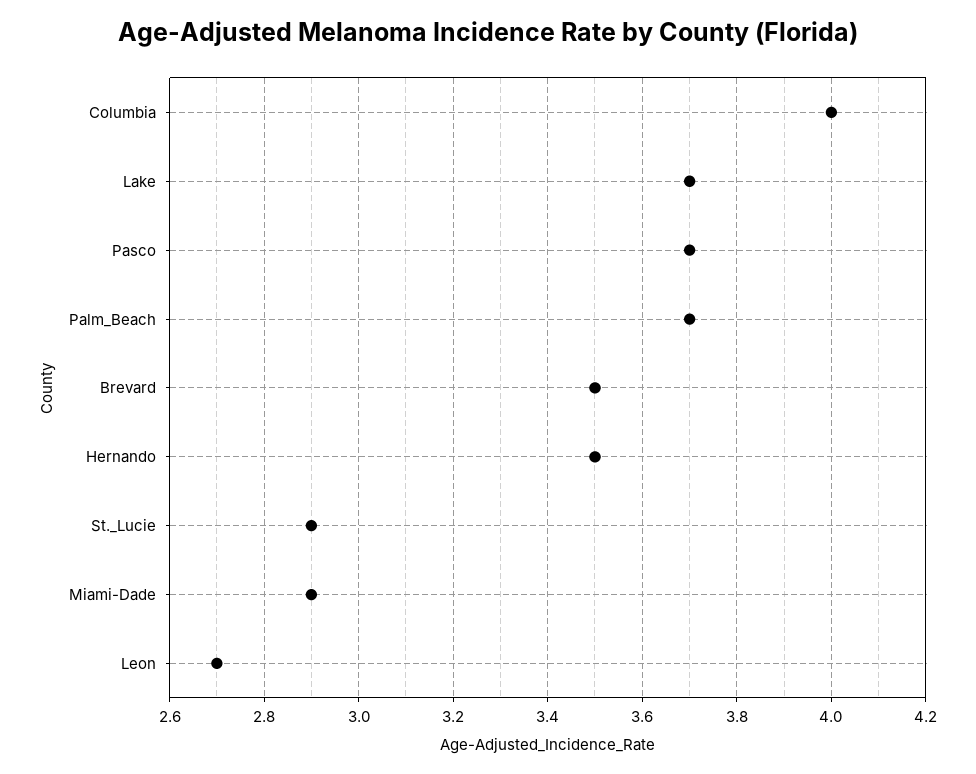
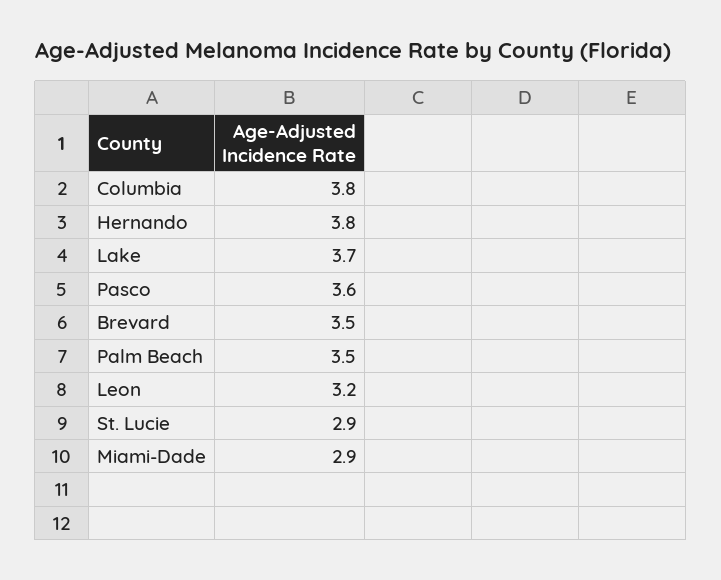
  {
-   "Columbia": 4,
+   "Columbia": 3.8,
    "Lake": 3.7,
-   "Pasco": 3.7,
+   "Pasco": 3.6,
-   "Palm_Beach": 3.7,
+   "Palm_Beach": 3.5,
    "Brevard": 3.5,
-   "Hernando": 3.5,
+   "Hernando": 3.8,
    "St._Lucie": 2.9,
    "Miami-Dade": 2.9,
-   "Leon": 2.7
+   "Leon": 3.2
  }

